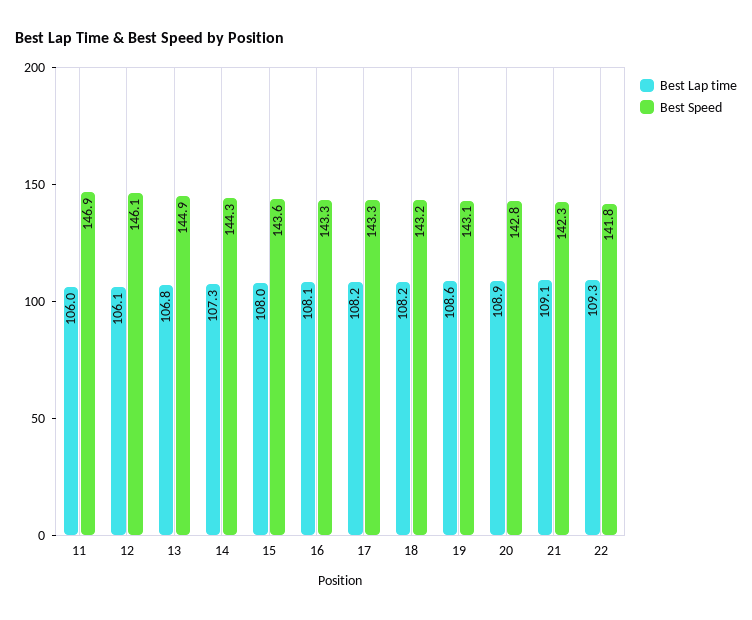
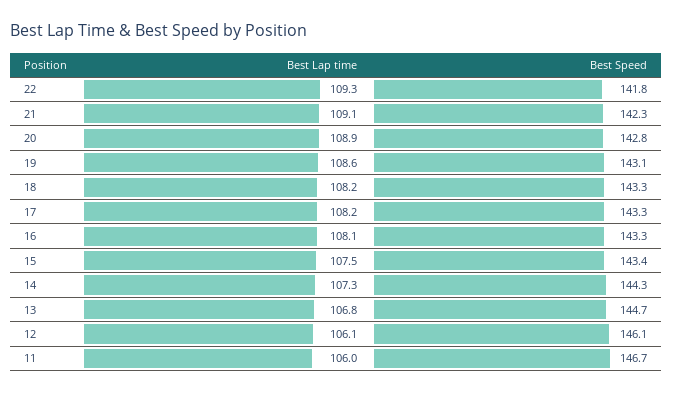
  {
    "Best Lap time": {
      "11": 106,
      "12": 106.1,
      "13": 106.8,
      "14": 107.3,
-     "15": 108,
+     "15": 107.5,
      "16": 108.1,
      "17": 108.2,
      "18": 108.2,
      "19": 108.6,
      "20": 108.9,
      "21": 109.1,
      "22": 109.3
    },
    "Best Speed": {
-     "11": 146.9,
+     "11": 146.7,
      "12": 146.1,
-     "13": 144.9,
+     "13": 144.7,
      "14": 144.3,
-     "15": 143.6,
+     "15": 143.4,
      "16": 143.3,
      "17": 143.3,
-     "18": 143.2,
+     "18": 143.3,
      "19": 143.1,
      "20": 142.8,
      "21": 142.3,
      "22": 141.8
    }
  }

